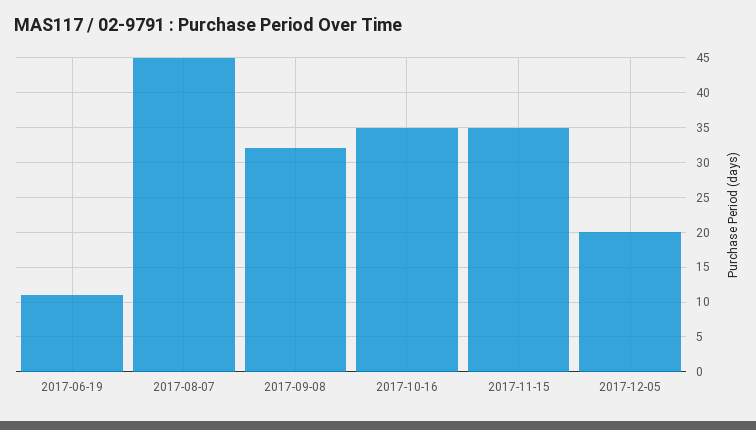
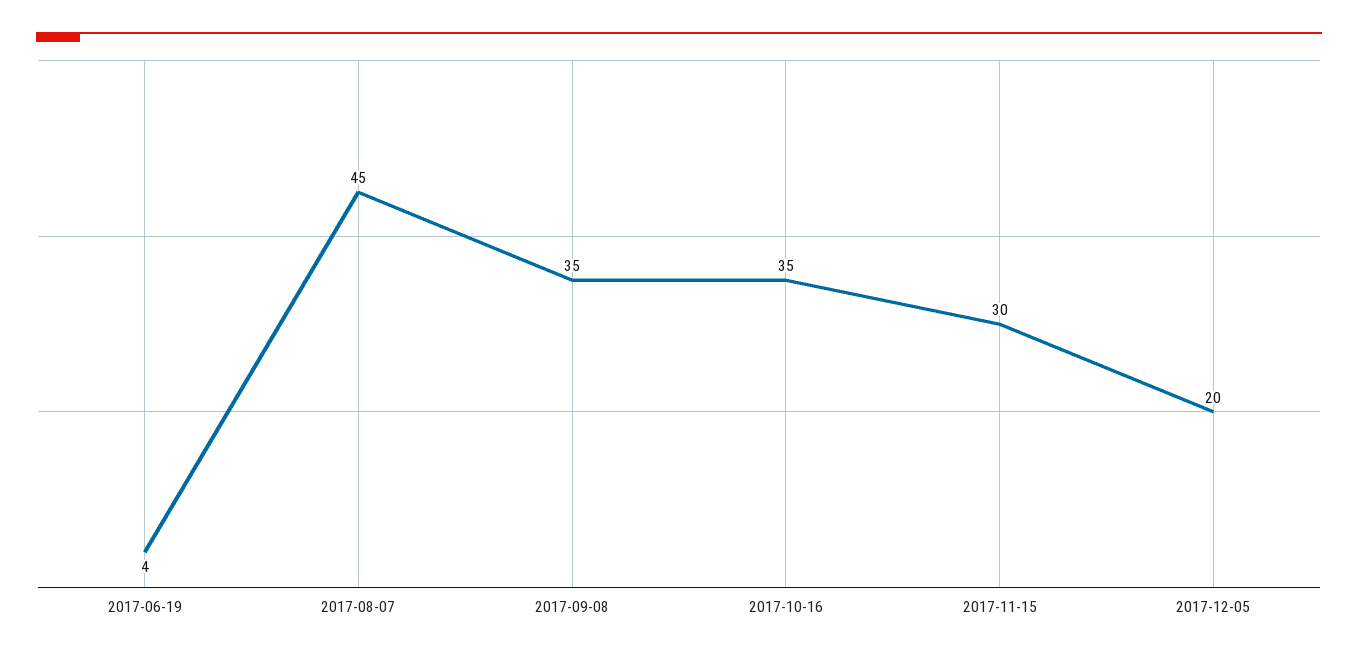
  {
-   "2017-06-19": 11,
+   "2017-06-19": 4,
    "2017-08-07": 45,
-   "2017-09-08": 32,
+   "2017-09-08": 35,
    "2017-10-16": 35,
-   "2017-11-15": 35,
+   "2017-11-15": 30,
    "2017-12-05": 20
  }

